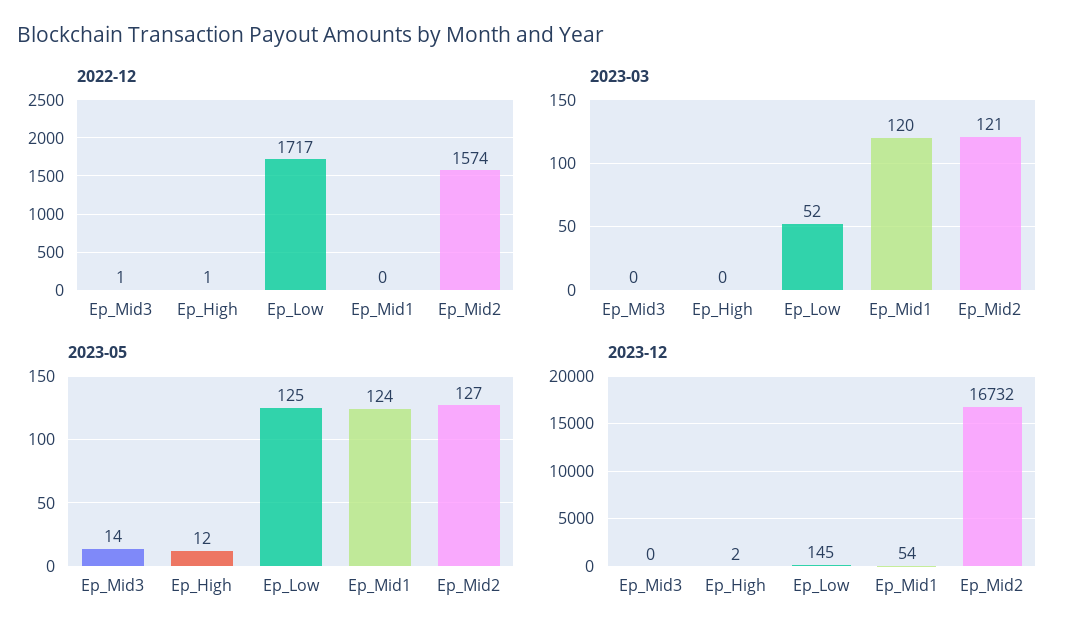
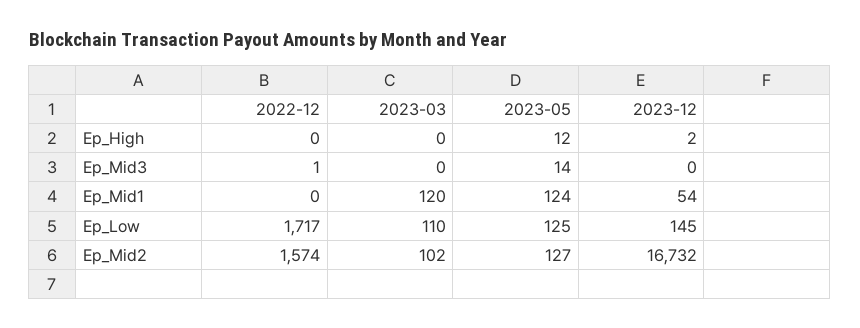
  {
    "2022-12": {
      "Ep_Mid3": 1,
-     "Ep_High": 1,
+     "Ep_High": 0,
      "Ep_Low": 1717,
      "Ep_Mid1": 0,
      "Ep_Mid2": 1574
    },
    "2023-03": {
      "Ep_Mid3": 0,
      "Ep_High": 0,
-     "Ep_Low": 52,
+     "Ep_Low": 110,
      "Ep_Mid1": 120,
-     "Ep_Mid2": 121
+     "Ep_Mid2": 102
    },
    "2023-05": {
      "Ep_Mid3": 14,
      "Ep_High": 12,
      "Ep_Low": 125,
      "Ep_Mid1": 124,
      "Ep_Mid2": 127
    },
    "2023-12": {
      "Ep_Mid3": 0,
      "Ep_High": 2,
      "Ep_Low": 145,
      "Ep_Mid1": 54,
      "Ep_Mid2": 16732
    }
  }

